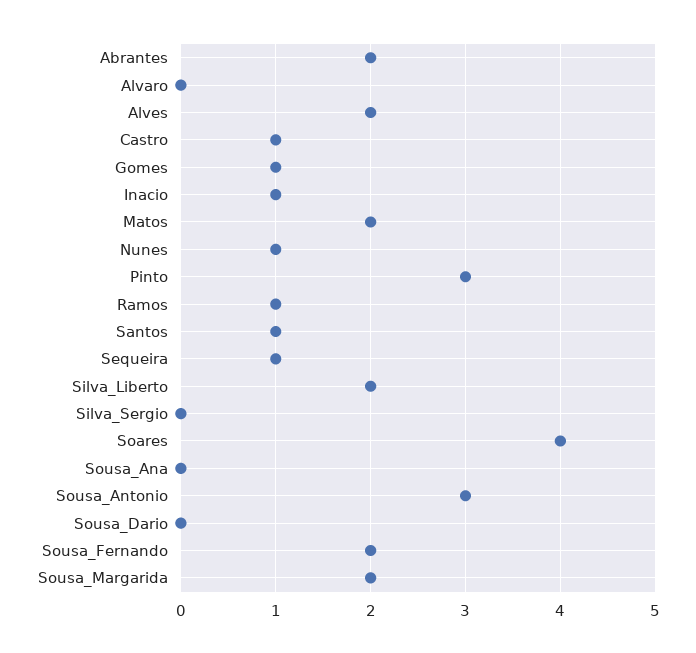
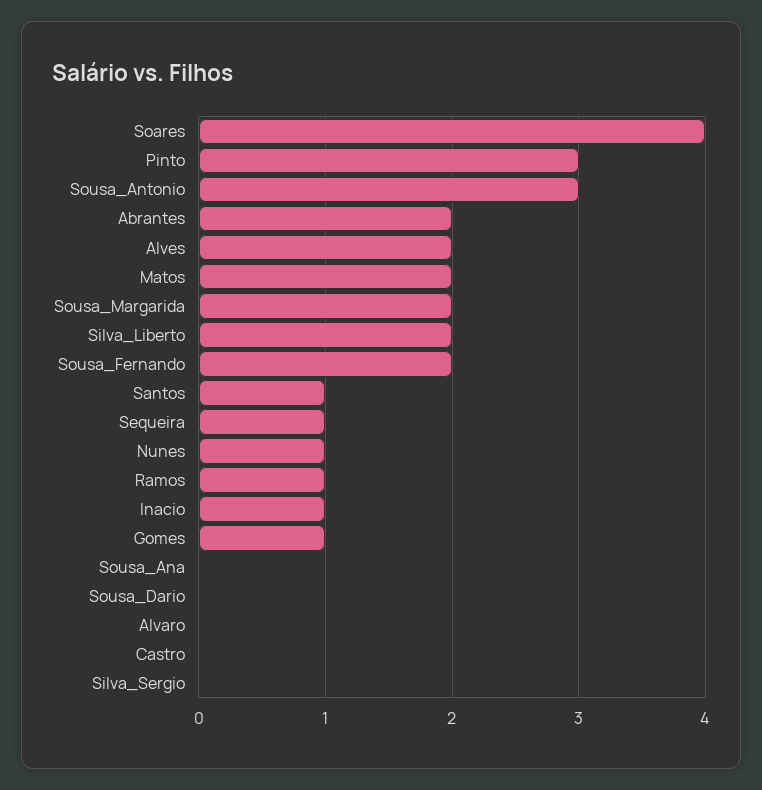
  {
    "Abrantes": 2,
    "Alvaro": 0,
    "Alves": 2,
-   "Castro": 1,
+   "Castro": 0,
    "Gomes": 1,
    "Inacio": 1,
    "Matos": 2,
    "Nunes": 1,
    "Pinto": 3,
    "Ramos": 1,
    "Santos": 1,
    "Sequeira": 1,
    "Silva_Liberto": 2,
    "Silva_Sergio": 0,
    "Soares": 4,
    "Sousa_Ana": 0,
    "Sousa_Antonio": 3,
    "Sousa_Dario": 0,
    "Sousa_Fernando": 2,
    "Sousa_Margarida": 2
  }

